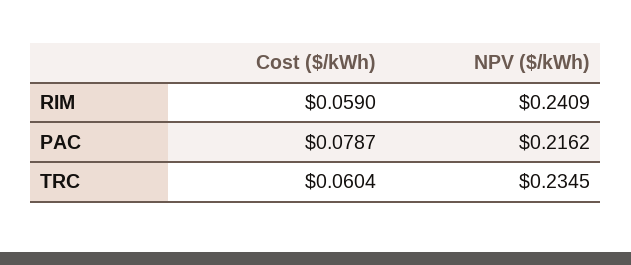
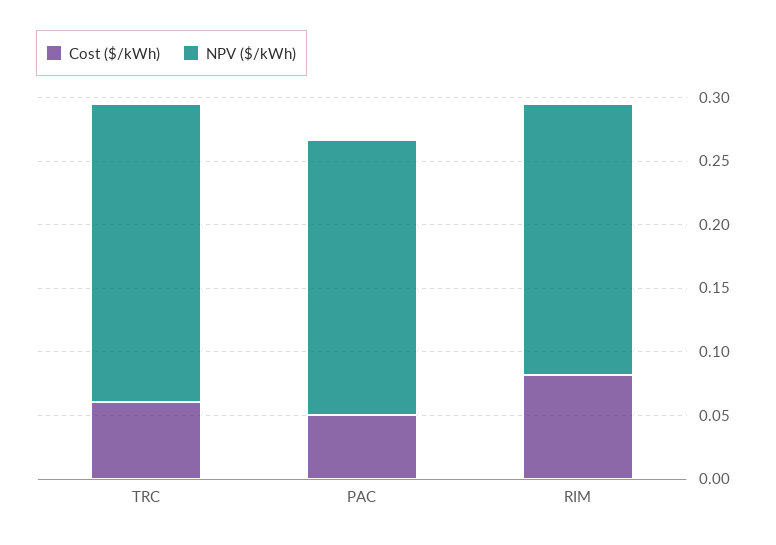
  {
    "Cost ($/kWh)": {
-     "RIM": 0.059,
+     "RIM": 0.08,
-     "PAC": 0.0787,
+     "PAC": 0.05,
      "TRC": 0.0604
    },
    "NPV ($/kWh)": {
-     "RIM": 0.2409,
+     "RIM": 0.21,
      "PAC": 0.2162,
      "TRC": 0.2345
    }
  }

